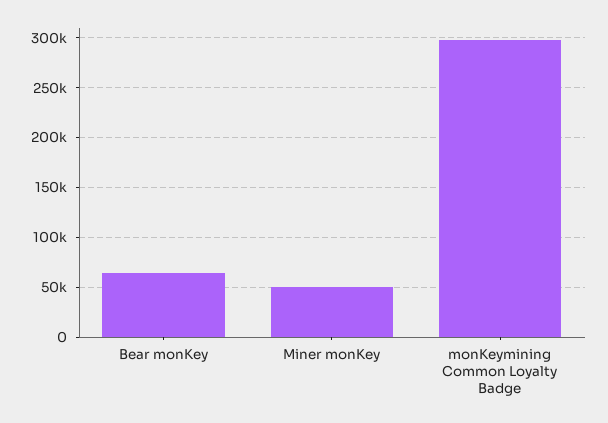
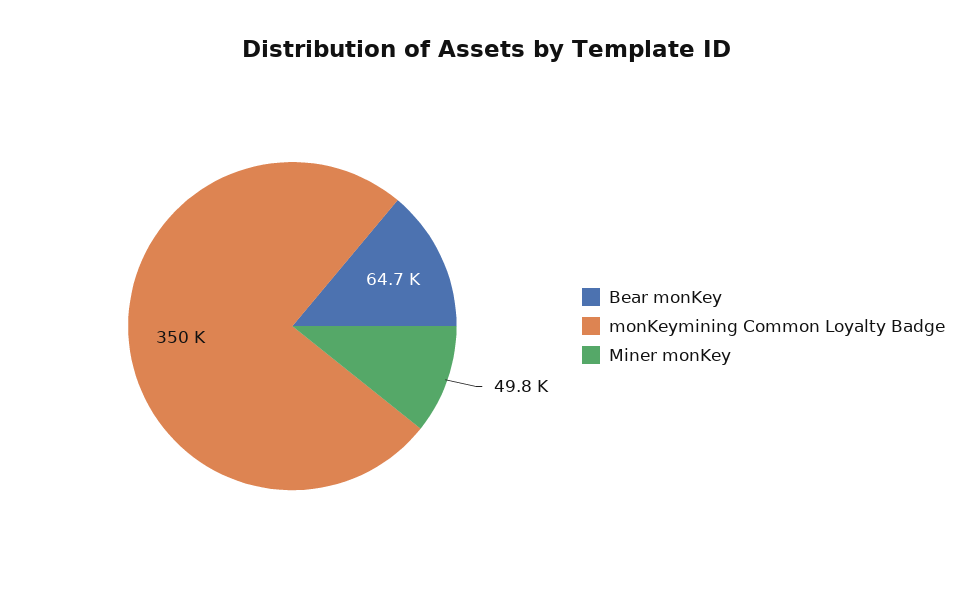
  {
    "Bear monKey": 64700,
    "Miner monKey": 49800,
-   "monKeymining Common Loyalty Badge": 300000
+   "monKeymining Common Loyalty Badge": 350000
  }

